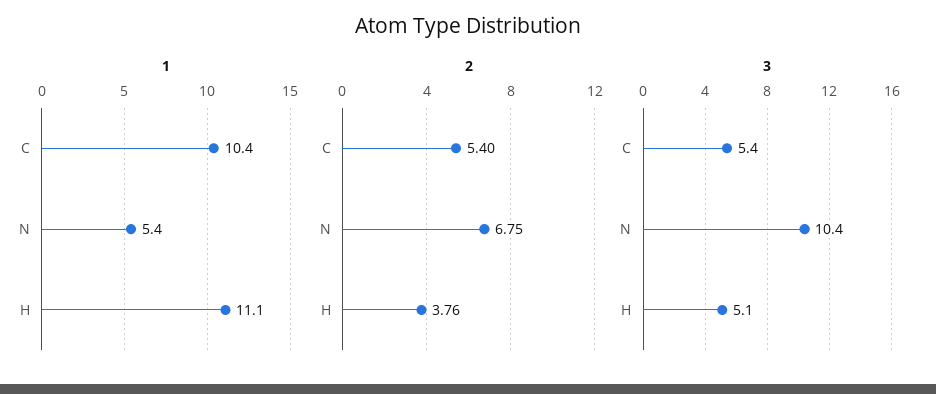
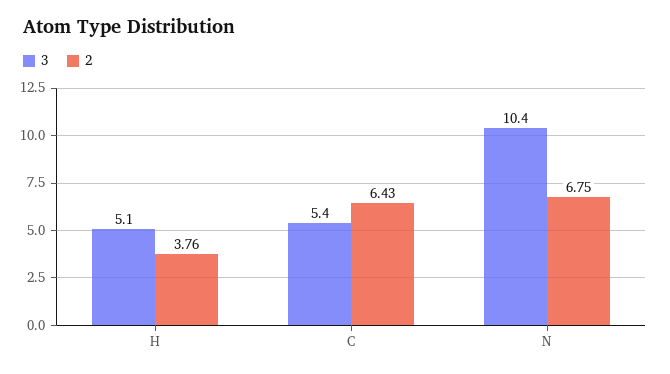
  {
-   "1": {
-     "C": 10.4,
-     "N": 5.4,
-     "H": 11.1
-   },
    "2": {
-     "C": 5.4,
+     "C": 6.43,
      "N": 6.75,
      "H": 3.76
    },
    "3": {
      "C": 5.4,
      "N": 10.4,
      "H": 5.1
    }
  }

